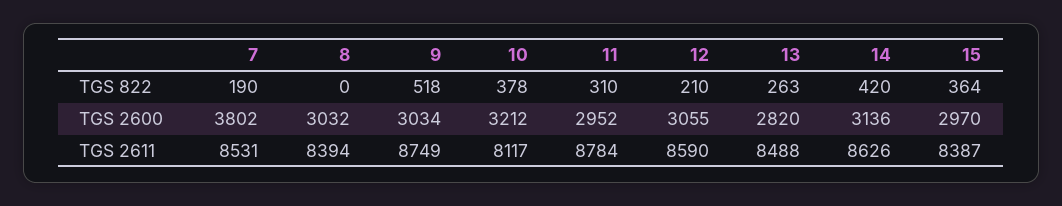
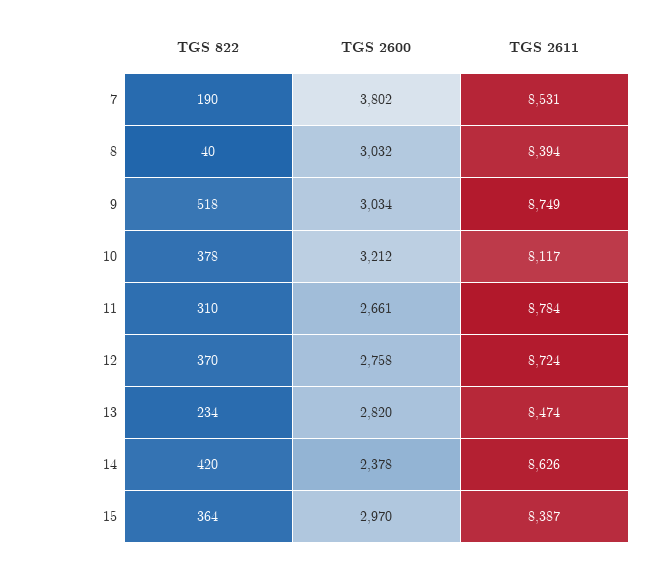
  {
    "7": {
      "TGS 822": 190,
      "TGS 2600": 3802,
      "TGS 2611": 8531
    },
    "8": {
-     "TGS 822": 0,
+     "TGS 822": 40,
      "TGS 2600": 3032,
      "TGS 2611": 8394
    },
    "9": {
      "TGS 822": 518,
      "TGS 2600": 3034,
      "TGS 2611": 8749
    },
    "10": {
      "TGS 822": 378,
      "TGS 2600": 3212,
      "TGS 2611": 8117
    },
    "11": {
      "TGS 822": 310,
-     "TGS 2600": 2952,
+     "TGS 2600": 2661,
      "TGS 2611": 8784
    },
    "12": {
-     "TGS 822": 210,
+     "TGS 822": 370,
-     "TGS 2600": 3055,
+     "TGS 2600": 2758,
-     "TGS 2611": 8590
+     "TGS 2611": 8724
    },
    "13": {
-     "TGS 822": 263,
+     "TGS 822": 234,
      "TGS 2600": 2820,
-     "TGS 2611": 8488
+     "TGS 2611": 8474
    },
    "14": {
      "TGS 822": 420,
-     "TGS 2600": 3136,
+     "TGS 2600": 2378,
      "TGS 2611": 8626
    },
    "15": {
      "TGS 822": 364,
      "TGS 2600": 2970,
      "TGS 2611": 8387
    }
  }

